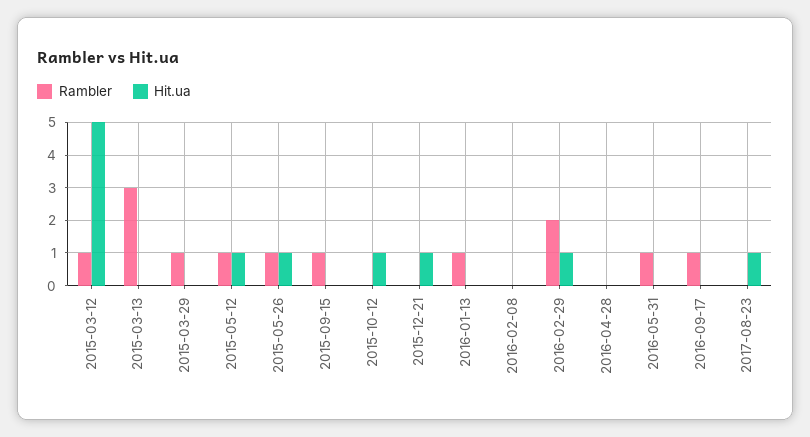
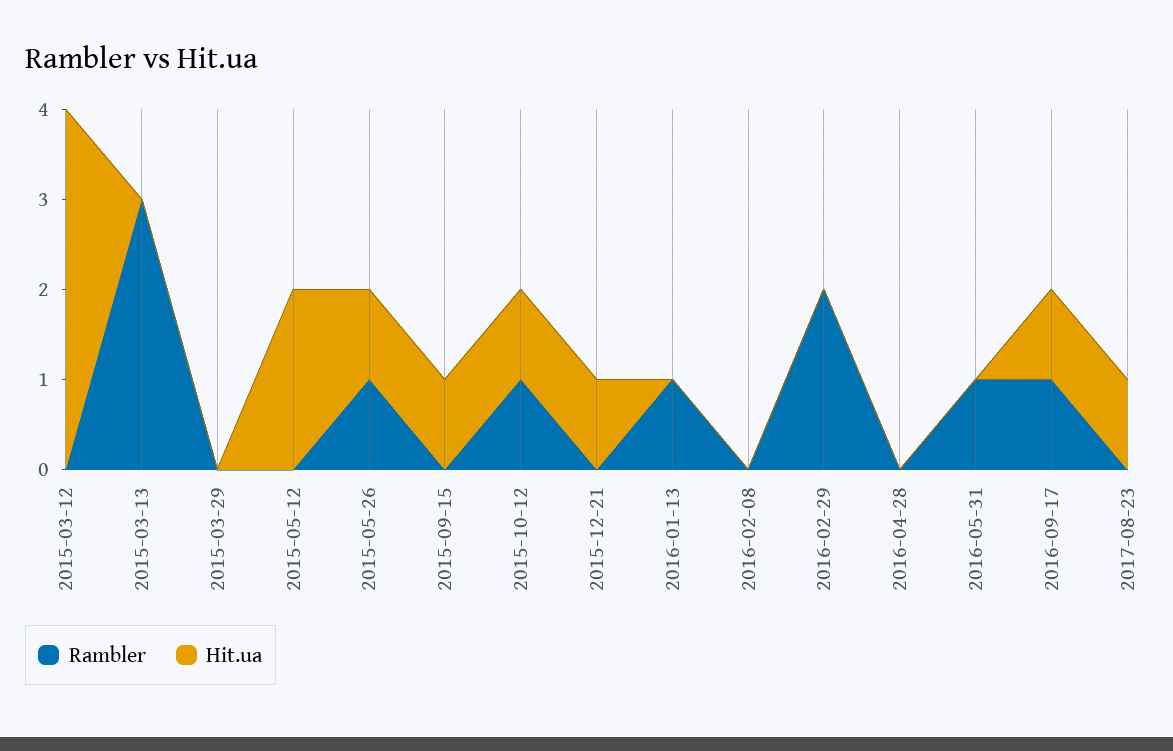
  {
    "Rambler": {
-     "2015-03-12": 1,
+     "2015-03-12": 0,
      "2015-03-13": 3,
-     "2015-03-29": 1,
+     "2015-03-29": 0,
-     "2015-05-12": 1,
+     "2015-05-12": 0,
      "2015-05-26": 1,
-     "2015-09-15": 1,
+     "2015-09-15": 0,
-     "2015-10-12": 0,
+     "2015-10-12": 1,
      "2015-12-21": 0,
      "2016-01-13": 1,
      "2016-02-08": 0,
      "2016-02-29": 2,
      "2016-04-28": 0,
      "2016-05-31": 1,
      "2016-09-17": 1,
      "2017-08-23": 0
    },
    "Hit.ua": {
-     "2015-03-12": 5,
+     "2015-03-12": 4,
      "2015-03-13": 0,
      "2015-03-29": 0,
-     "2015-05-12": 1,
+     "2015-05-12": 2,
      "2015-05-26": 1,
-     "2015-09-15": 0,
+     "2015-09-15": 1,
      "2015-10-12": 1,
      "2015-12-21": 1,
      "2016-01-13": 0,
      "2016-02-08": 0,
-     "2016-02-29": 1,
+     "2016-02-29": 0,
      "2016-04-28": 0,
      "2016-05-31": 0,
-     "2016-09-17": 0,
+     "2016-09-17": 1,
      "2017-08-23": 1
    }
  }

